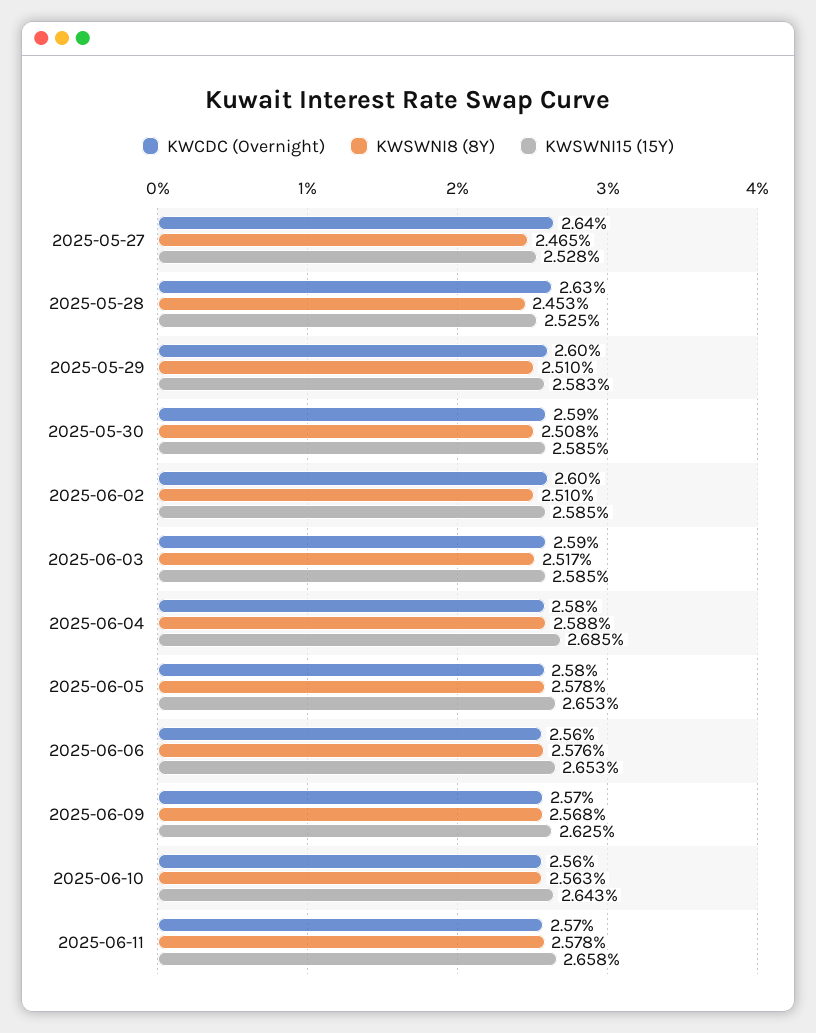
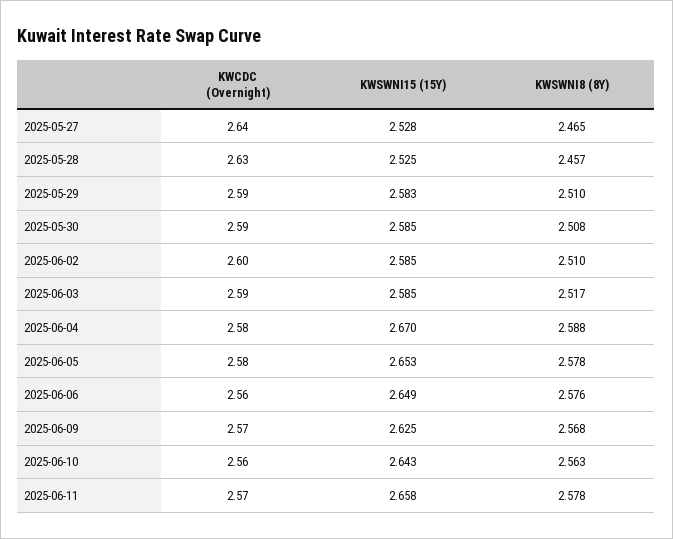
  {
    "KWCDC (Overnight)": {
      "2025-05-27": 2.64,
      "2025-05-28": 2.63,
-     "2025-05-29": 2.6,
+     "2025-05-29": 2.59,
      "2025-05-30": 2.59,
      "2025-06-02": 2.6,
      "2025-06-03": 2.59,
      "2025-06-04": 2.58,
      "2025-06-05": 2.58,
      "2025-06-06": 2.56,
      "2025-06-09": 2.57,
      "2025-06-10": 2.56,
      "2025-06-11": 2.57
    },
    "KWSWNI8 (8Y)": {
      "2025-05-27": 2.465,
-     "2025-05-28": 2.453,
+     "2025-05-28": 2.457,
      "2025-05-29": 2.51,
      "2025-05-30": 2.508,
      "2025-06-02": 2.51,
      "2025-06-03": 2.517,
      "2025-06-04": 2.588,
      "2025-06-05": 2.578,
      "2025-06-06": 2.576,
      "2025-06-09": 2.568,
      "2025-06-10": 2.563,
      "2025-06-11": 2.578
    },
    "KWSWNI15 (15Y)": {
      "2025-05-27": 2.528,
      "2025-05-28": 2.525,
      "2025-05-29": 2.583,
      "2025-05-30": 2.585,
      "2025-06-02": 2.585,
      "2025-06-03": 2.585,
-     "2025-06-04": 2.685,
+     "2025-06-04": 2.67,
      "2025-06-05": 2.653,
-     "2025-06-06": 2.653,
+     "2025-06-06": 2.649,
      "2025-06-09": 2.625,
      "2025-06-10": 2.643,
      "2025-06-11": 2.658
    }
  }

